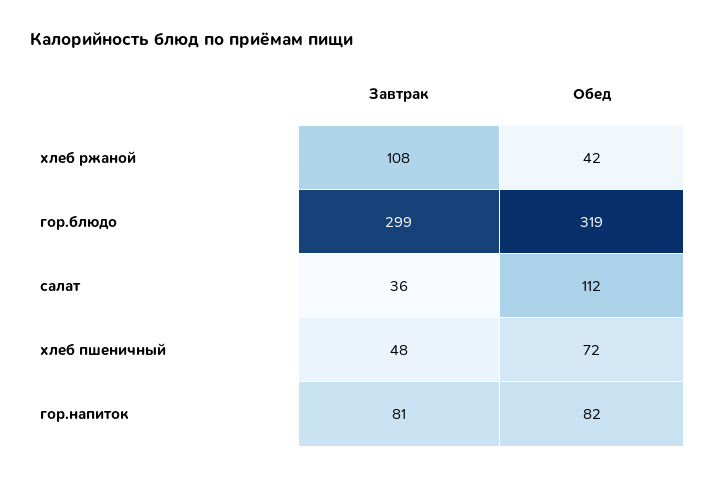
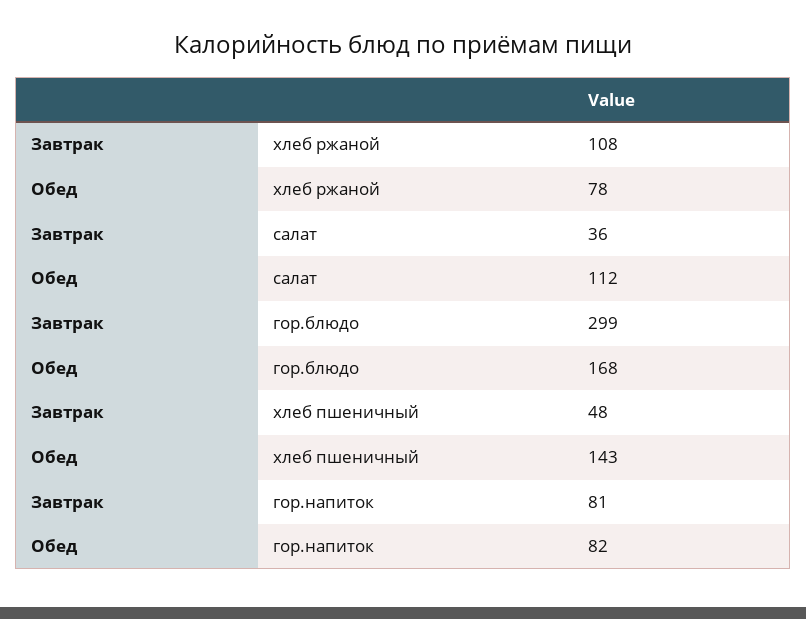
  {
    "Завтрак": {
      "хлеб ржаной": 108,
      "гор.блюдо": 299,
      "салат": 36,
      "хлеб пшеничный": 48,
      "гор.напиток": 81
    },
    "Обед": {
-     "хлеб ржаной": 42,
+     "хлеб ржаной": 78,
-     "гор.блюдо": 319,
+     "гор.блюдо": 168,
      "салат": 112,
-     "хлеб пшеничный": 72,
+     "хлеб пшеничный": 143,
      "гор.напиток": 82
    }
  }

